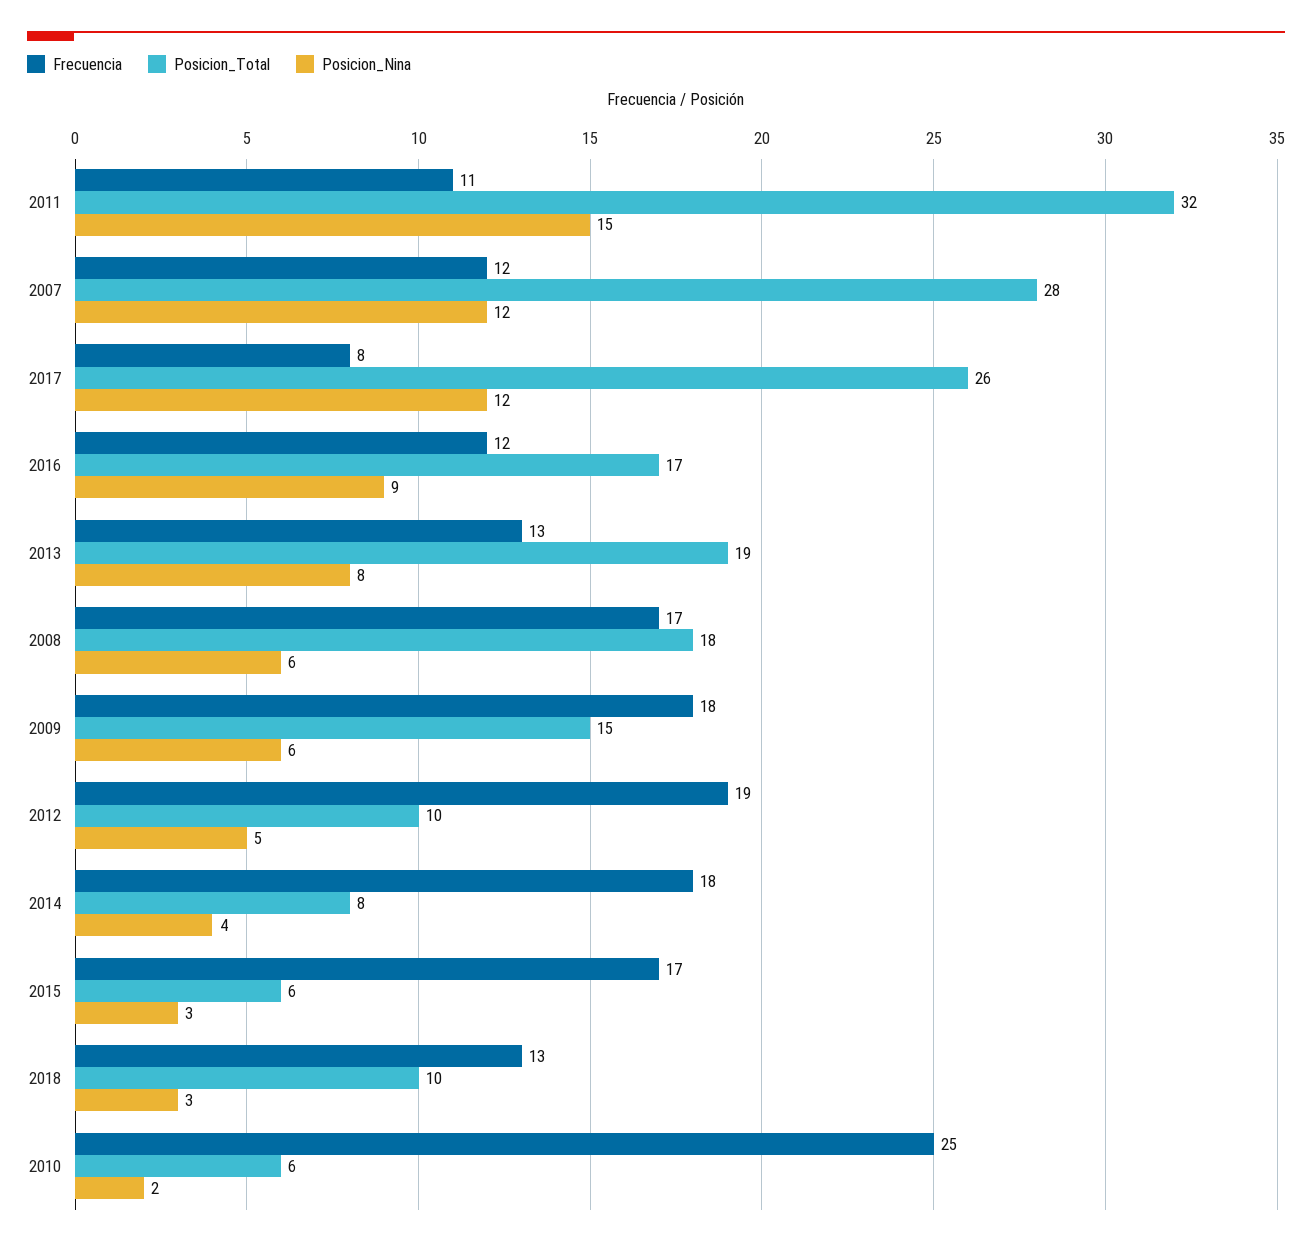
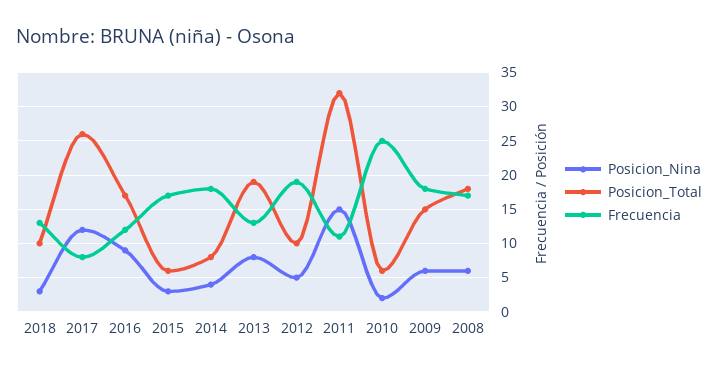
  {
    "Frecuencia": {
      "2011": 11,
-     "2007": 12,
      "2017": 8,
      "2016": 12,
      "2013": 13,
      "2008": 17,
      "2009": 18,
      "2012": 19,
      "2014": 18,
      "2015": 17,
      "2018": 13,
      "2010": 25
    },
    "Posicion_Total": {
      "2011": 32,
-     "2007": 28,
      "2017": 26,
      "2016": 17,
      "2013": 19,
      "2008": 18,
      "2009": 15,
      "2012": 10,
      "2014": 8,
      "2015": 6,
      "2018": 10,
      "2010": 6
    },
    "Posicion_Nina": {
      "2011": 15,
-     "2007": 12,
      "2017": 12,
      "2016": 9,
      "2013": 8,
      "2008": 6,
      "2009": 6,
      "2012": 5,
      "2014": 4,
      "2015": 3,
      "2018": 3,
      "2010": 2
    }
  }

